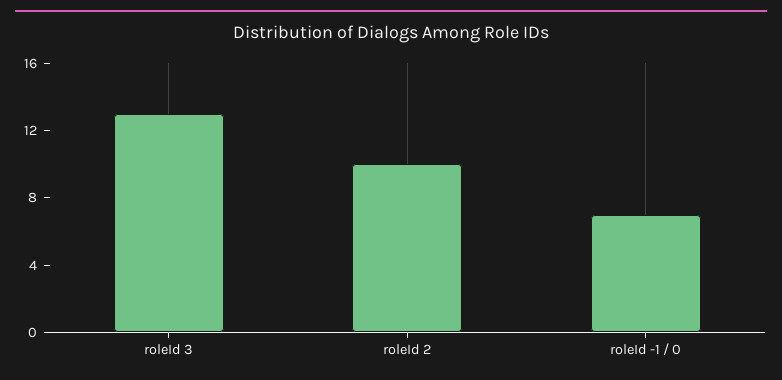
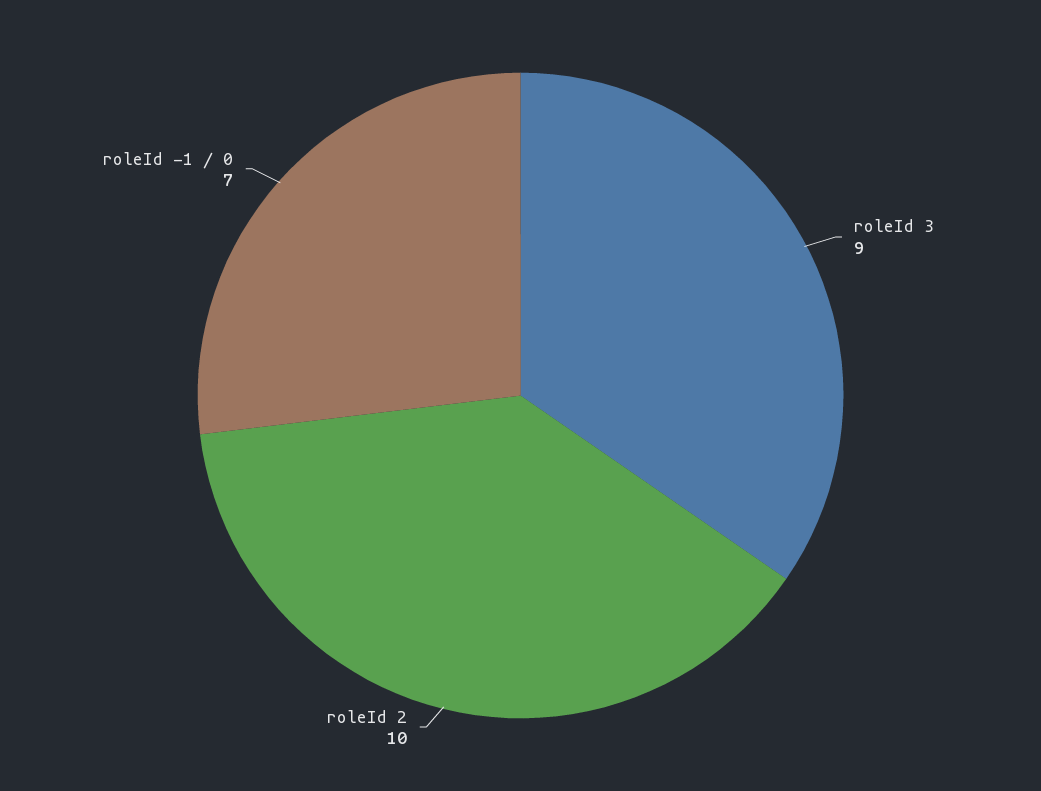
  {
-   "roleId 3": 13,
+   "roleId 3": 9,
    "roleId 2": 10,
    "roleId -1 / 0": 7
  }

